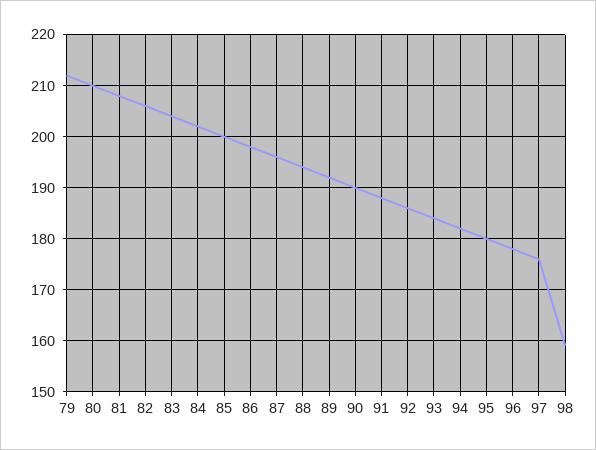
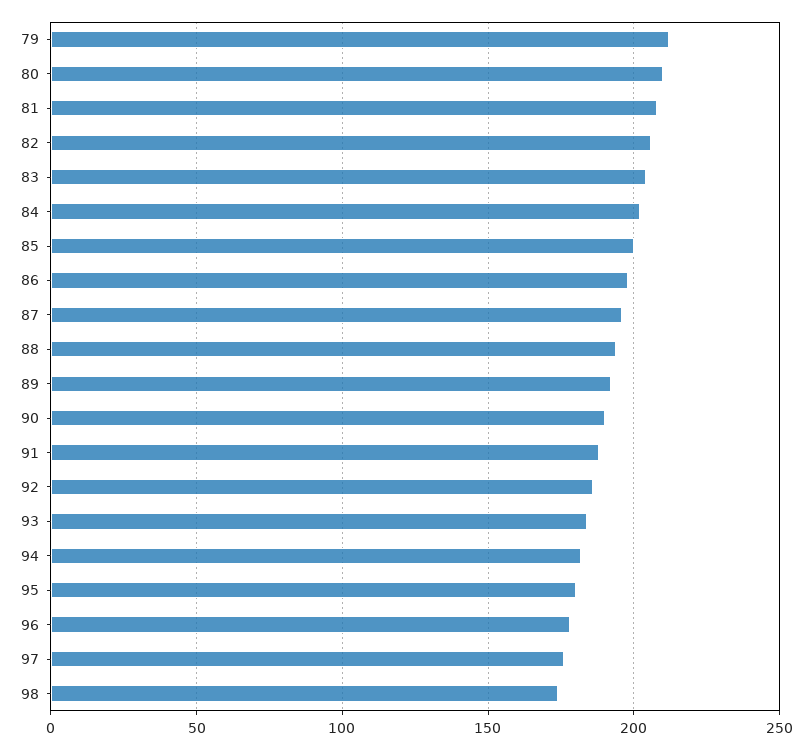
  {
    "79": 210,
    "80": 210,
    "81": 210,
    "82": 205,
    "83": 205,
    "84": 200,
    "85": 200,
    "86": 200,
    "87": 195,
    "88": 195,
    "89": 190,
    "90": 190,
    "91": 190,
    "92": 185,
    "93": 185,
    "94": 180,
    "95": 180,
    "96": 180,
    "97": 175,
-   "98": 160
+   "98": 175
  }

